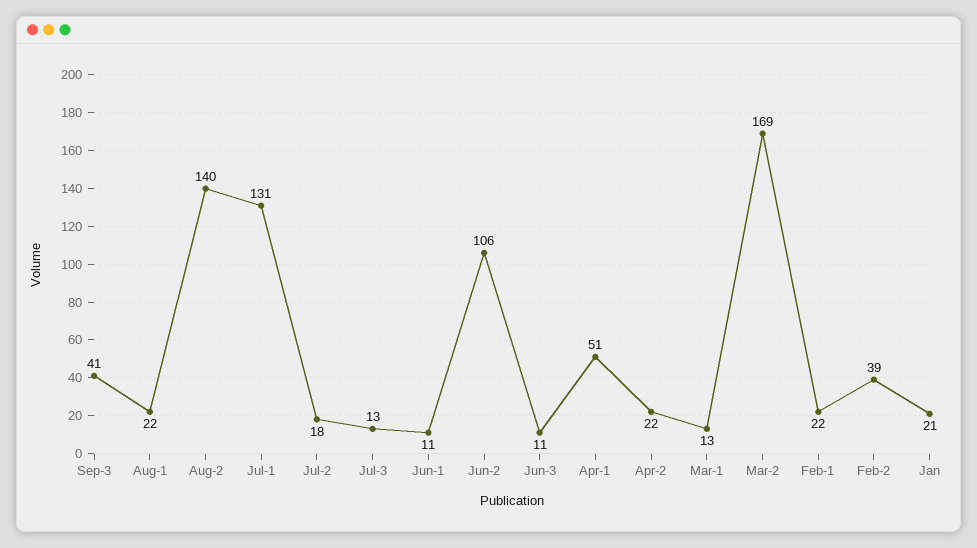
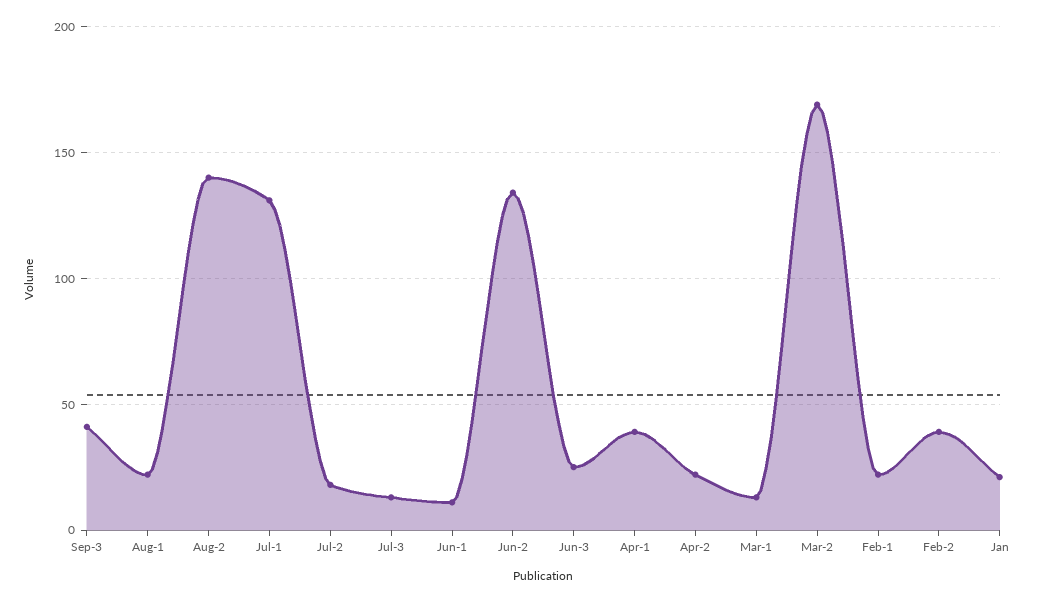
  {
    "Sep-3": 41,
    "Aug-1": 22,
    "Aug-2": 140,
    "Jul-1": 131,
    "Jul-2": 18,
    "Jul-3": 13,
    "Jun-1": 11,
-   "Jun-2": 106,
+   "Jun-2": 135,
-   "Jun-3": 11,
+   "Jun-3": 25,
-   "Apr-1": 51,
+   "Apr-1": 40,
    "Apr-2": 22,
    "Mar-1": 13,
    "Mar-2": 169,
    "Feb-1": 22,
    "Feb-2": 39,
    "Jan": 21
  }

